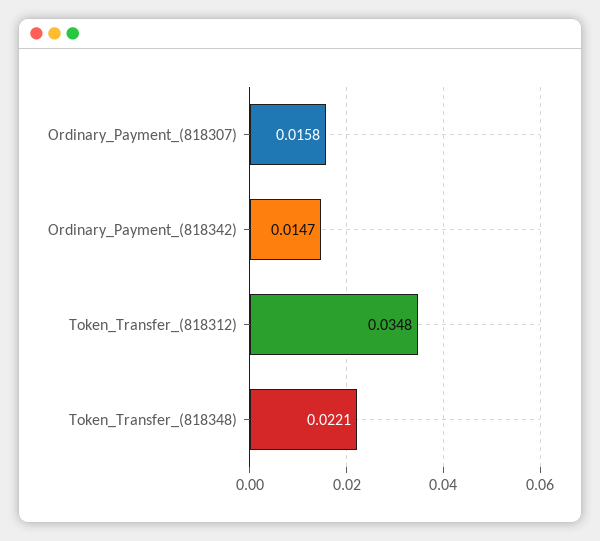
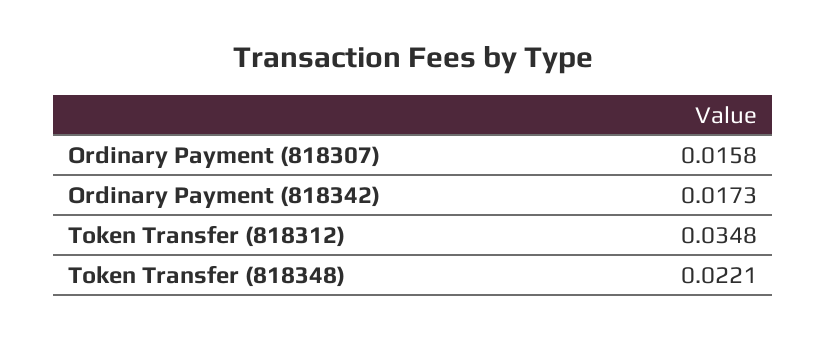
  {
    "Ordinary_Payment_(818307)": 0.0158,
-   "Ordinary_Payment_(818342)": 0.0147,
+   "Ordinary_Payment_(818342)": 0.0173,
    "Token_Transfer_(818312)": 0.0348,
    "Token_Transfer_(818348)": 0.0221
  }

